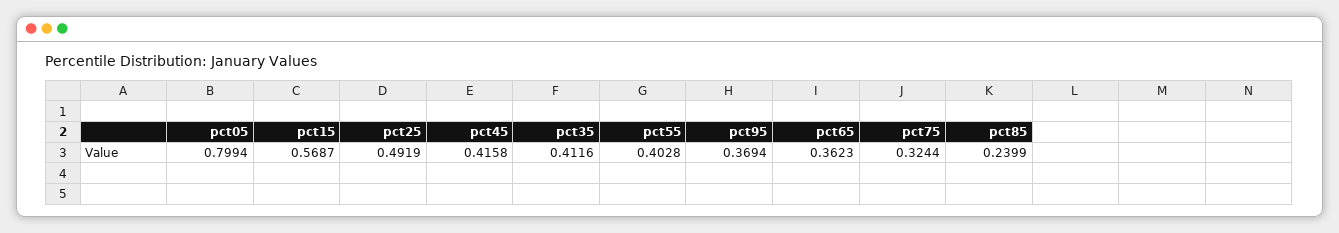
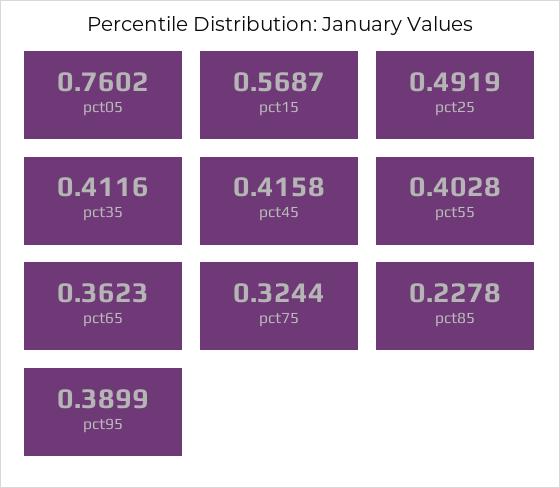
  {
-   "pct05": 0.7994,
+   "pct05": 0.7602,
    "pct15": 0.5687,
    "pct25": 0.4919,
    "pct45": 0.4158,
    "pct35": 0.4116,
    "pct55": 0.4028,
-   "pct95": 0.3694,
+   "pct95": 0.3899,
    "pct65": 0.3623,
    "pct75": 0.3244,
-   "pct85": 0.2399
+   "pct85": 0.2278
  }

